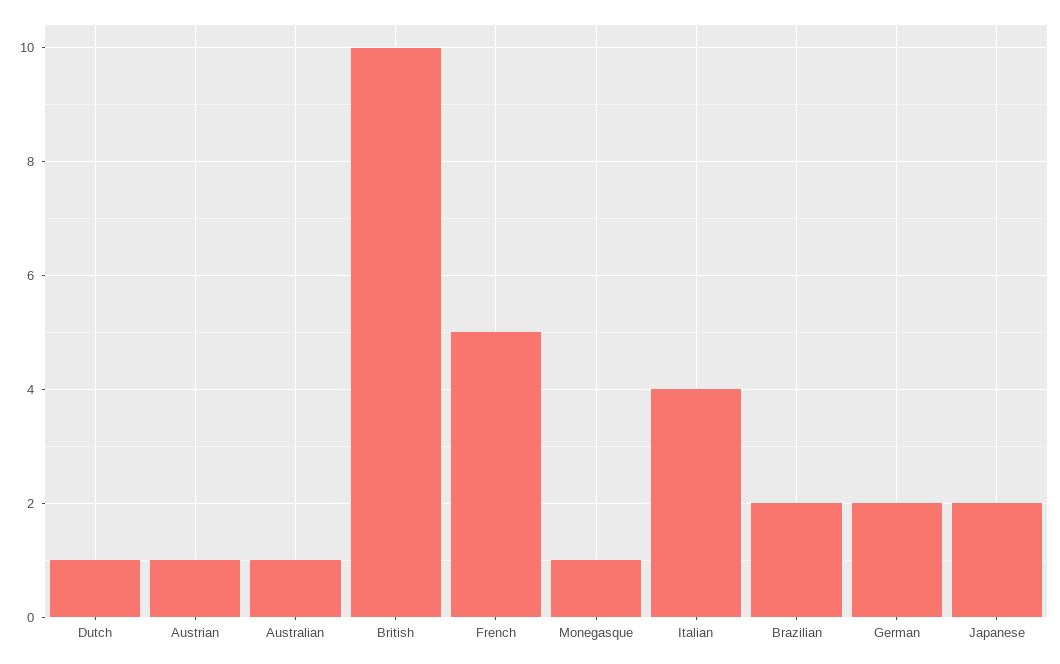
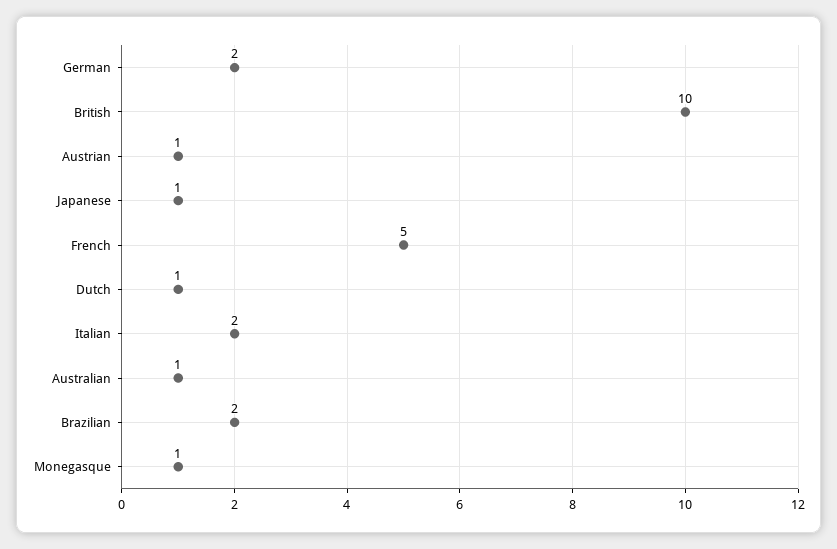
  {
    "Dutch": 1,
    "Austrian": 1,
    "Australian": 1,
    "British": 10,
    "French": 5,
    "Monegasque": 1,
-   "Italian": 4,
+   "Italian": 2,
    "Brazilian": 2,
    "German": 2,
-   "Japanese": 2
+   "Japanese": 1
  }

